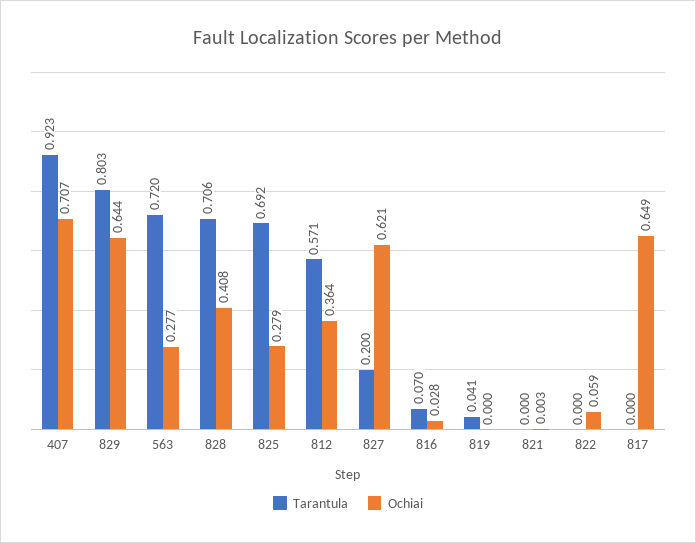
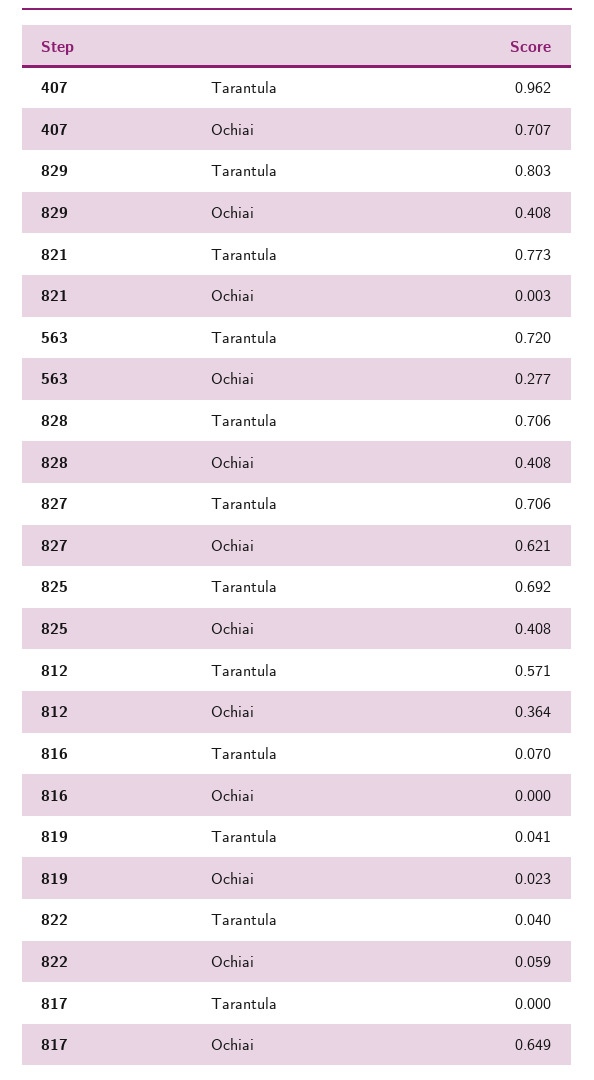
  {
    "Tarantula": {
-     "407": 0.923,
+     "407": 0.962,
      "829": 0.803,
      "563": 0.72,
      "828": 0.706,
      "825": 0.692,
      "812": 0.571,
-     "827": 0.2,
+     "827": 0.706,
      "816": 0.07,
      "819": 0.041,
-     "821": 0,
+     "821": 0.773,
-     "822": 0,
+     "822": 0.04,
      "817": 0
    },
    "Ochiai": {
      "407": 0.707,
-     "829": 0.644,
+     "829": 0.408,
      "563": 0.277,
      "828": 0.408,
-     "825": 0.279,
+     "825": 0.408,
      "812": 0.364,
      "827": 0.621,
-     "816": 0.028,
+     "816": 0,
-     "819": 0,
+     "819": 0.023,
      "821": 0.003,
      "822": 0.059,
      "817": 0.649
    }
  }

